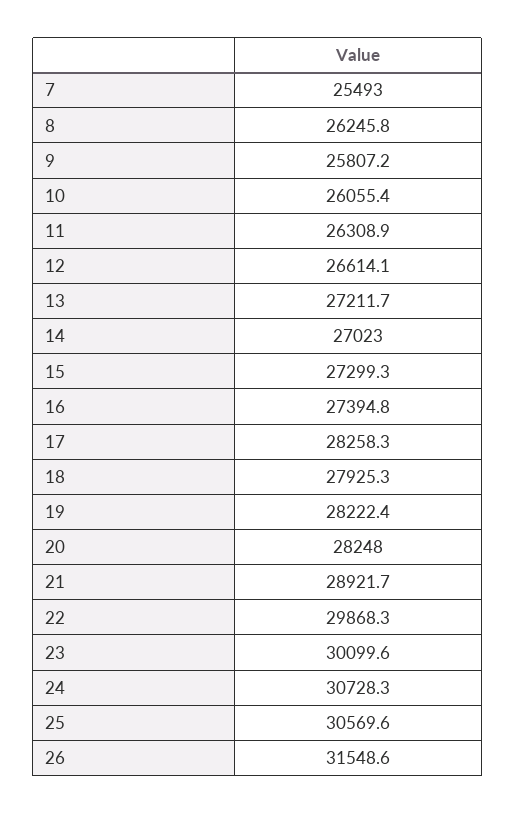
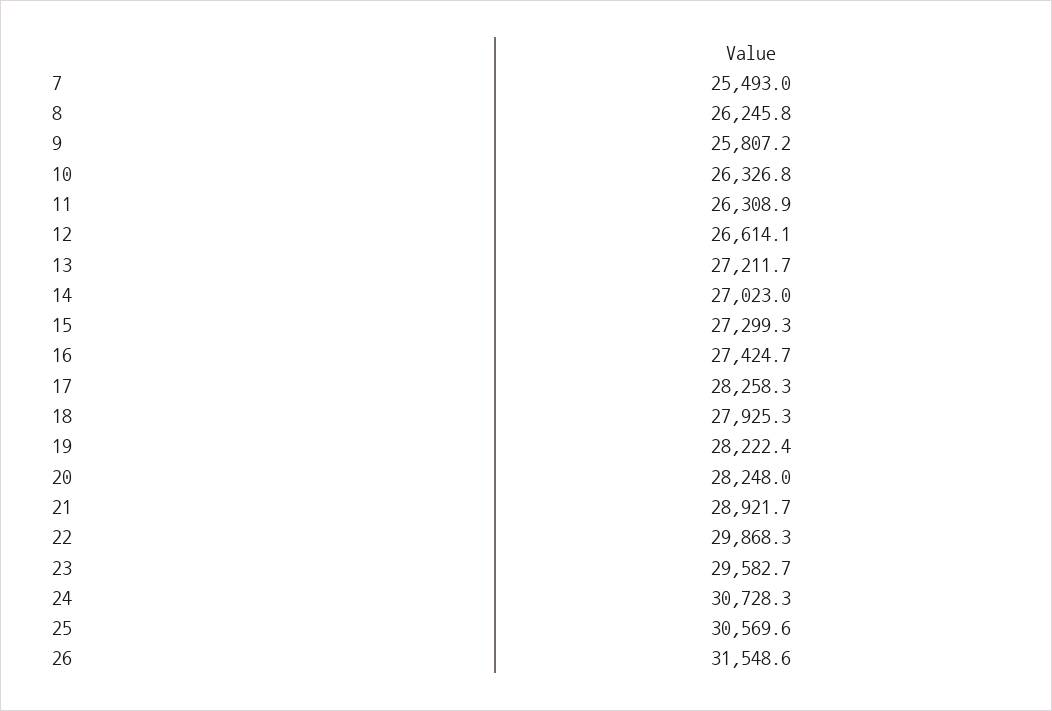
  {
    "7": 25493,
    "8": 26245.8,
    "9": 25807.2,
-   "10": 26055.4,
+   "10": 26326.8,
    "11": 26308.9,
    "12": 26614.1,
    "13": 27211.7,
    "14": 27023,
    "15": 27299.3,
-   "16": 27394.8,
+   "16": 27424.7,
    "17": 28258.3,
    "18": 27925.3,
    "19": 28222.4,
    "20": 28248,
    "21": 28921.7,
    "22": 29868.3,
-   "23": 30099.6,
+   "23": 29582.7,
    "24": 30728.3,
    "25": 30569.6,
    "26": 31548.6
  }

